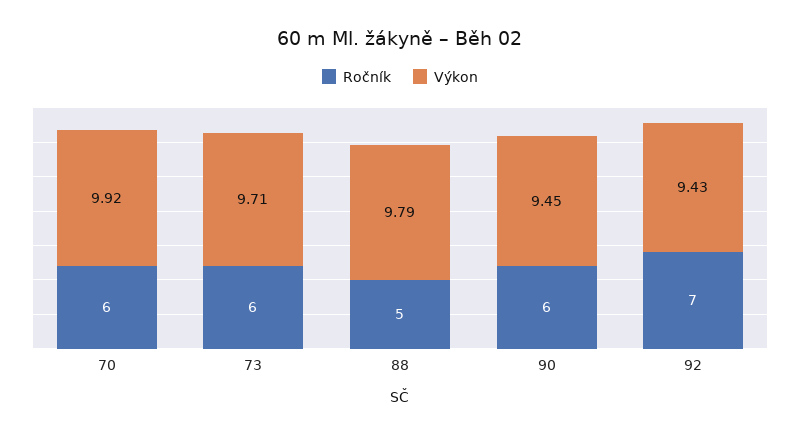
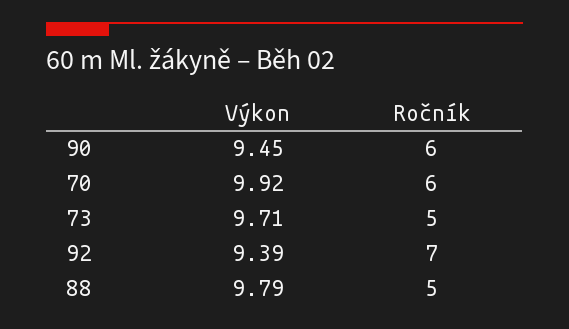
  {
    "Ročník": {
      "70": 6,
-     "73": 6,
+     "73": 5,
      "88": 5,
      "90": 6,
      "92": 7
    },
    "Výkon": {
      "70": 9.92,
      "73": 9.71,
      "88": 9.79,
      "90": 9.45,
-     "92": 9.43
+     "92": 9.39
    }
  }

